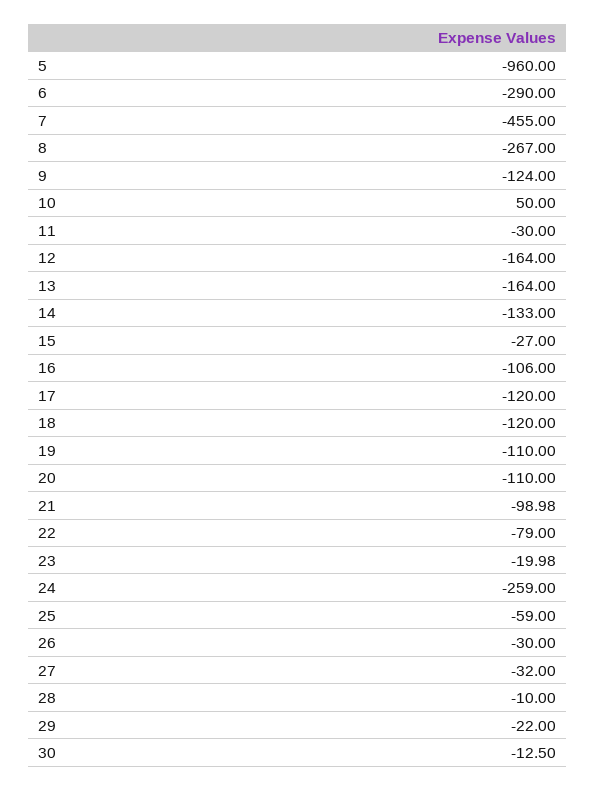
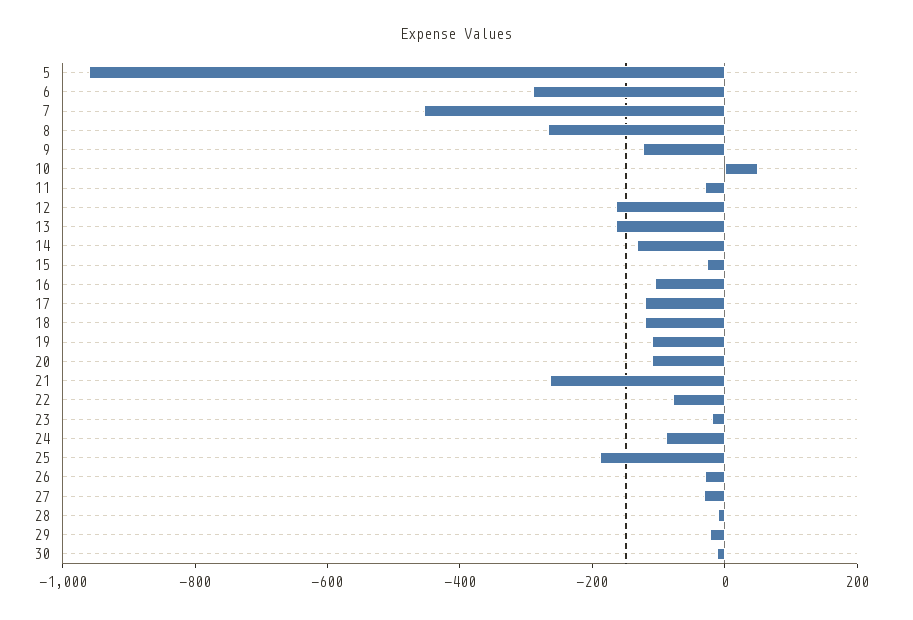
  {
    "5": -960,
    "6": -290,
    "7": -455,
    "8": -267,
    "9": -124,
    "10": 50,
    "11": -30,
    "12": -164,
    "13": -164,
    "14": -133,
    "15": -27,
    "16": -106,
    "17": -120,
    "18": -120,
    "19": -110,
    "20": -110,
-   "21": -98.98,
+   "21": -250,
    "22": -79,
    "23": -19.98,
-   "24": -259,
+   "24": -100,
-   "25": -59,
+   "25": -200,
    "26": -30,
    "27": -32,
    "28": -10,
    "29": -22,
    "30": -12.5
  }

